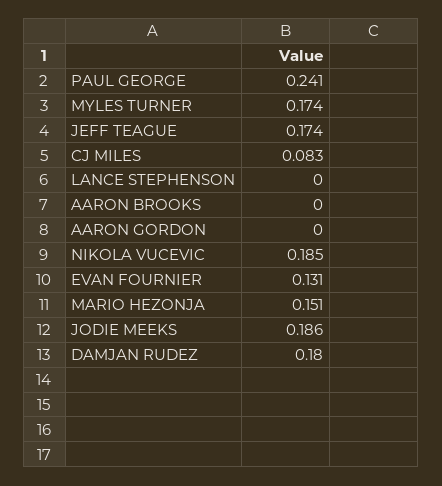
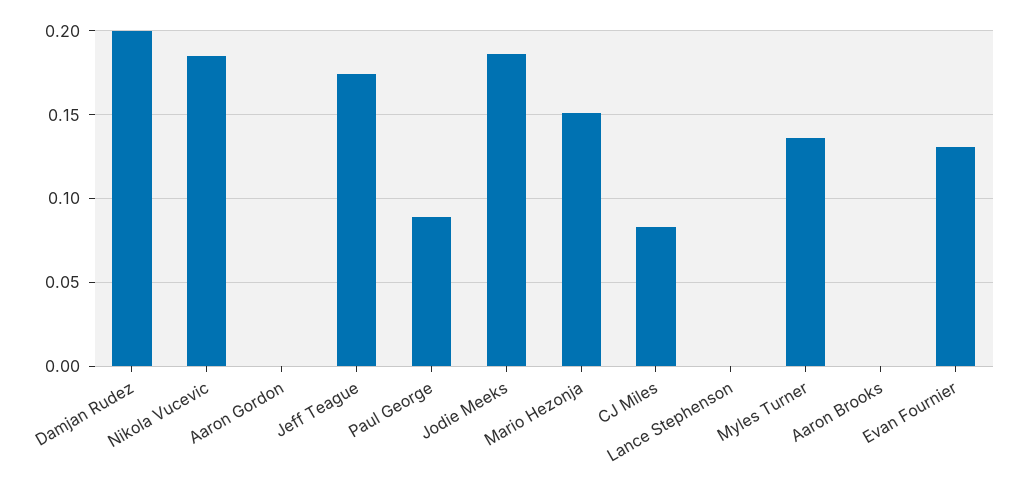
  {
-   "PAUL GEORGE": 0.241,
+   "PAUL GEORGE": 0.09,
-   "MYLES TURNER": 0.174,
+   "MYLES TURNER": 0.135,
    "JEFF TEAGUE": 0.174,
    "CJ MILES": 0.083,
    "LANCE STEPHENSON": 0,
    "AARON BROOKS": 0,
    "AARON GORDON": 0,
    "NIKOLA VUCEVIC": 0.185,
    "EVAN FOURNIER": 0.131,
    "MARIO HEZONJA": 0.151,
    "JODIE MEEKS": 0.186,
-   "DAMJAN RUDEZ": 0.18
+   "DAMJAN RUDEZ": 0.2
  }

